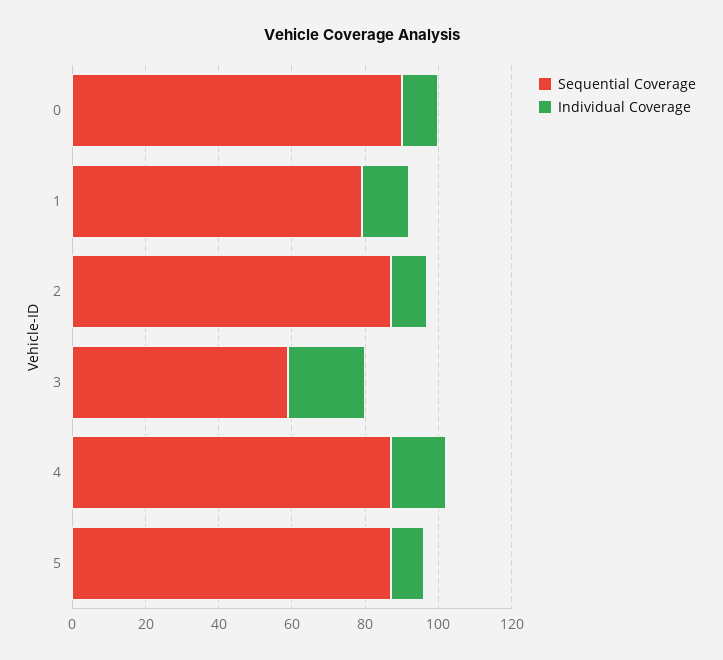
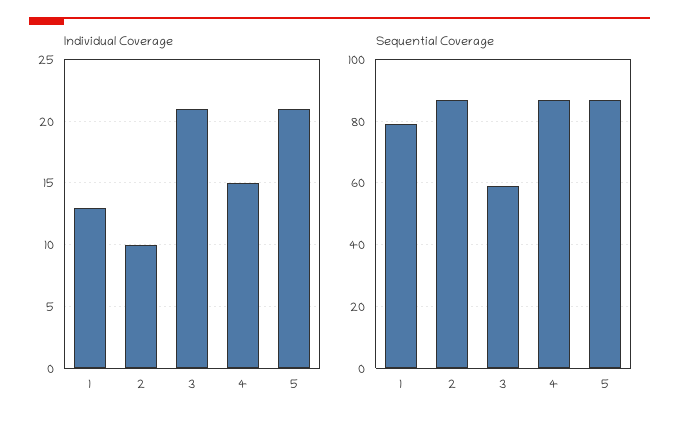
  {
    "Sequential Coverage": {
-     "0": 90,
      "1": 80,
      "2": 85,
      "3": 60,
      "4": 85,
      "5": 85
    },
    "Individual Coverage": {
-     "0": 10,
      "1": 13,
      "2": 10,
      "3": 21,
      "4": 15,
-     "5": 10
+     "5": 21
    }
  }

